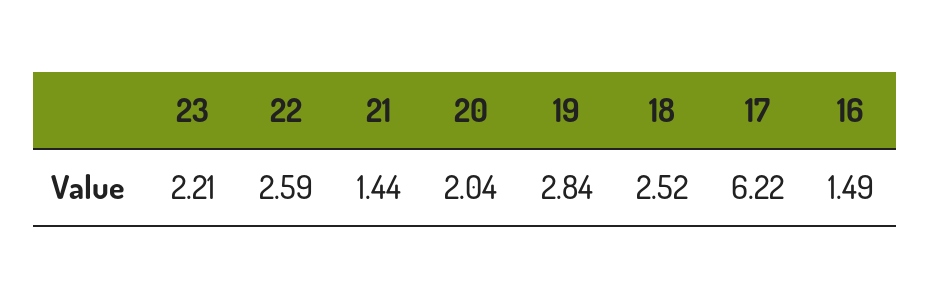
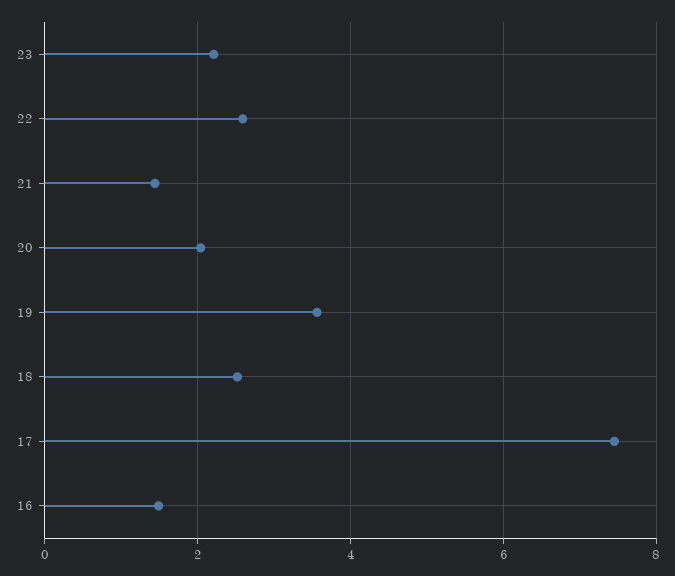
  {
    "23": 2.21,
    "22": 2.59,
    "21": 1.44,
    "20": 2.04,
-   "19": 2.84,
+   "19": 3.6,
    "18": 2.52,
-   "17": 6.22,
+   "17": 7.4,
    "16": 1.49
  }

